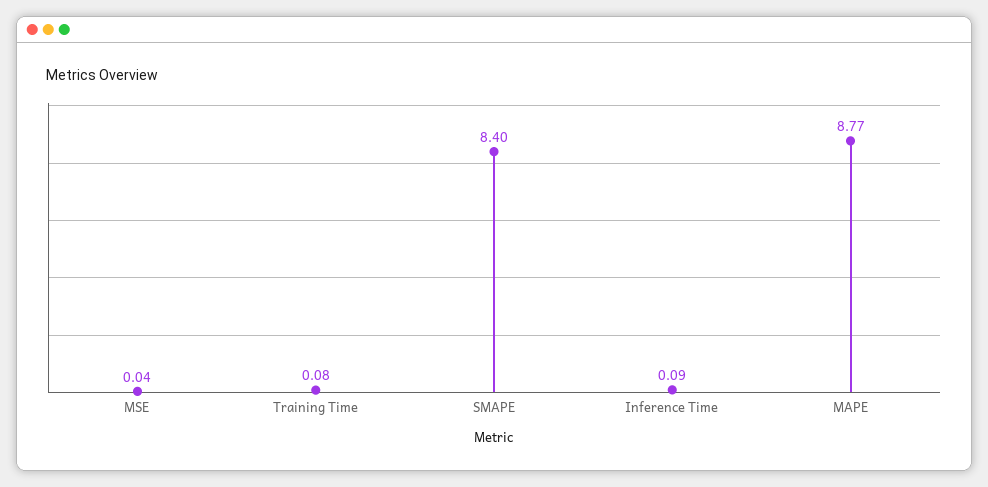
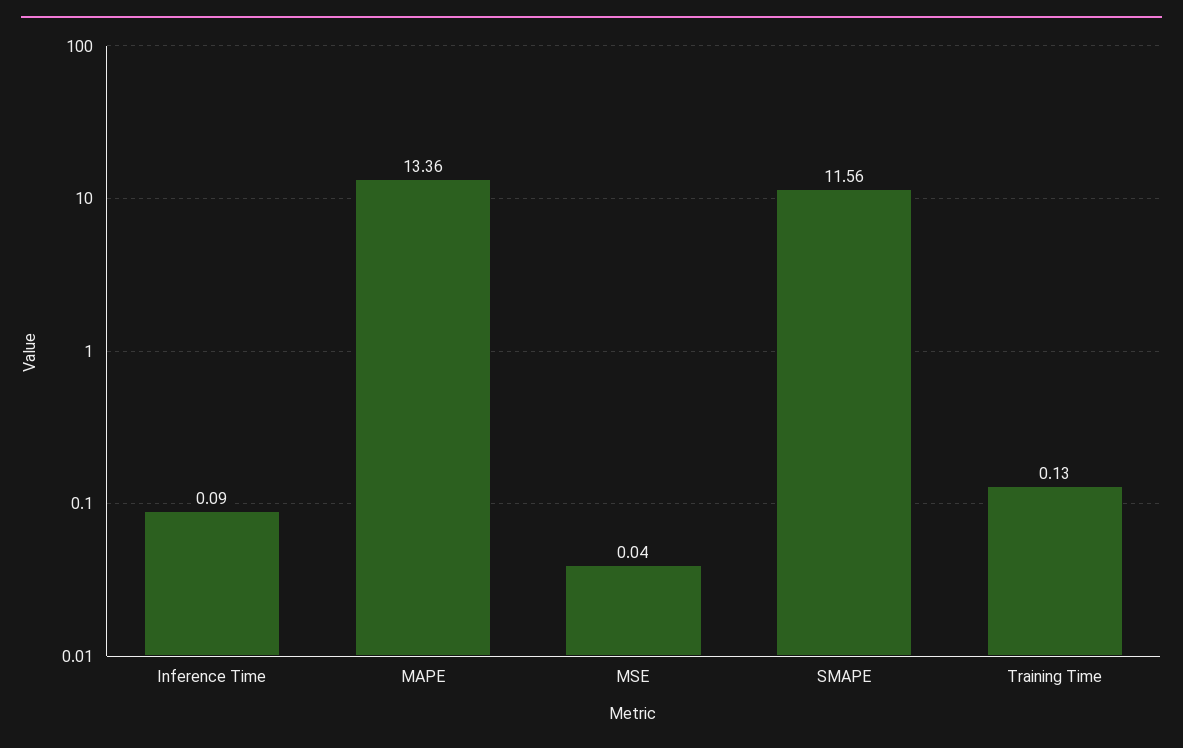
  {
    "MSE": 0.04,
-   "Training Time": 0.08,
+   "Training Time": 0.13,
-   "SMAPE": 8.4,
+   "SMAPE": 11.56,
    "Inference Time": 0.09,
-   "MAPE": 8.77
+   "MAPE": 13.36
  }

